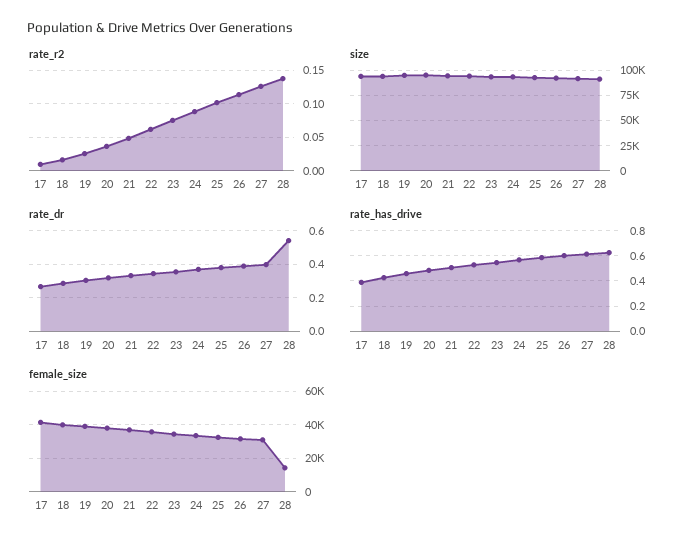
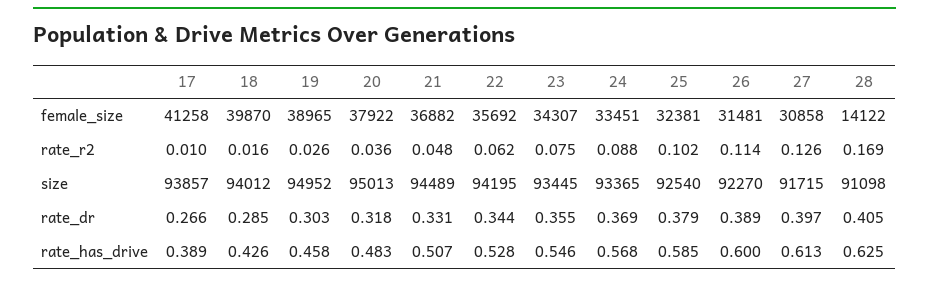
  {
    "rate_r2": {
      "17": 0.01,
      "18": 0.016,
      "19": 0.026,
      "20": 0.036,
      "21": 0.048,
      "22": 0.062,
      "23": 0.075,
      "24": 0.088,
      "25": 0.102,
      "26": 0.114,
      "27": 0.126,
-     "28": 0.14
+     "28": 0.169
    },
    "size": {
      "17": 93857,
      "18": 94012,
      "19": 94952,
      "20": 95013,
      "21": 94489,
      "22": 94195,
      "23": 93445,
      "24": 93365,
      "25": 92540,
      "26": 92270,
      "27": 91715,
      "28": 91098
    },
    "rate_dr": {
      "17": 0.266,
      "18": 0.285,
      "19": 0.303,
      "20": 0.318,
      "21": 0.331,
      "22": 0.344,
      "23": 0.355,
      "24": 0.369,
      "25": 0.379,
      "26": 0.389,
      "27": 0.397,
-     "28": 0.55
+     "28": 0.405
    },
    "rate_has_drive": {
      "17": 0.389,
      "18": 0.426,
      "19": 0.458,
      "20": 0.483,
      "21": 0.507,
      "22": 0.528,
      "23": 0.546,
      "24": 0.568,
      "25": 0.585,
      "26": 0.6,
      "27": 0.613,
      "28": 0.625
    },
    "female_size": {
      "17": 41258,
      "18": 39870,
      "19": 38965,
      "20": 37922,
      "21": 36882,
      "22": 35692,
      "23": 34307,
      "24": 33451,
      "25": 32381,
      "26": 31481,
      "27": 30858,
      "28": 14122
    }
  }

